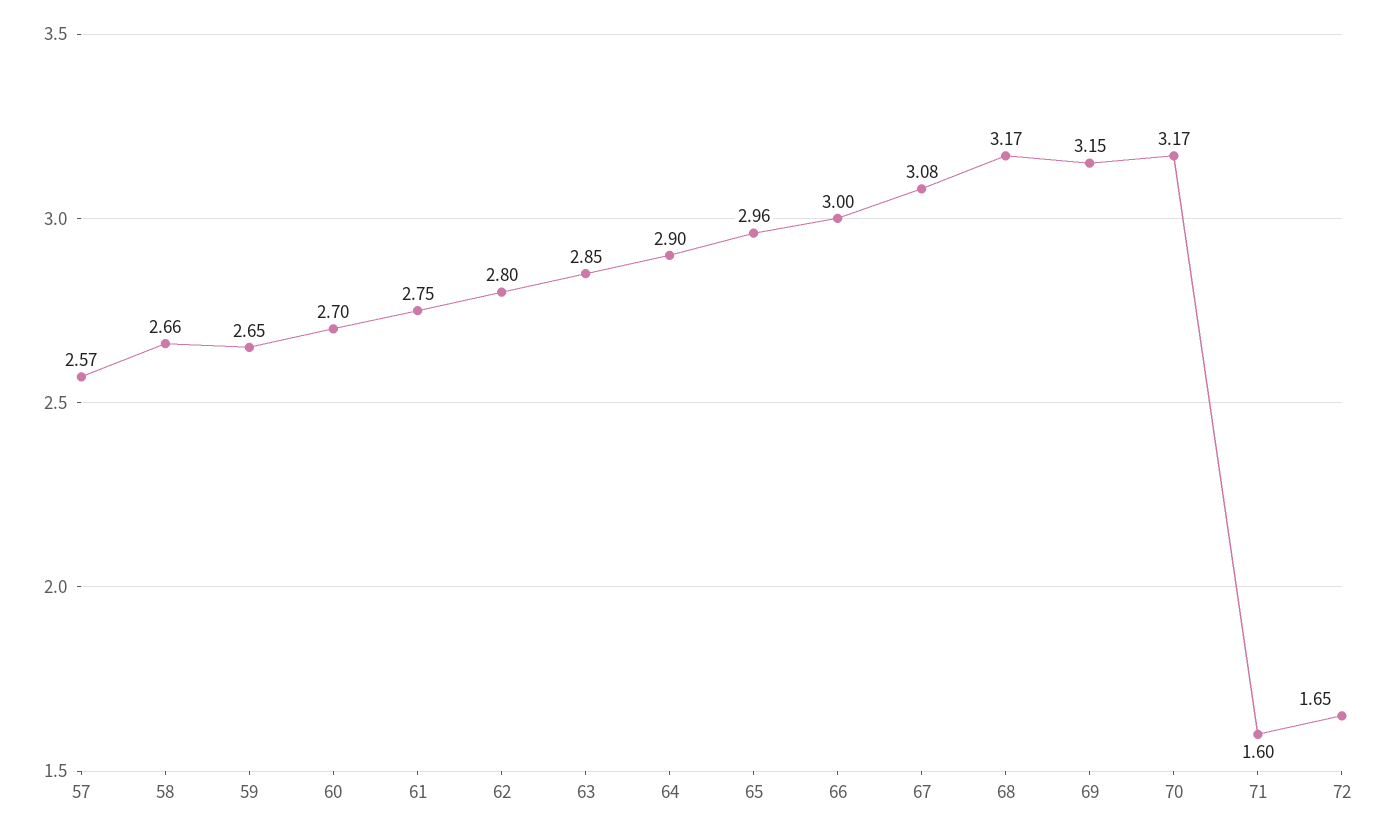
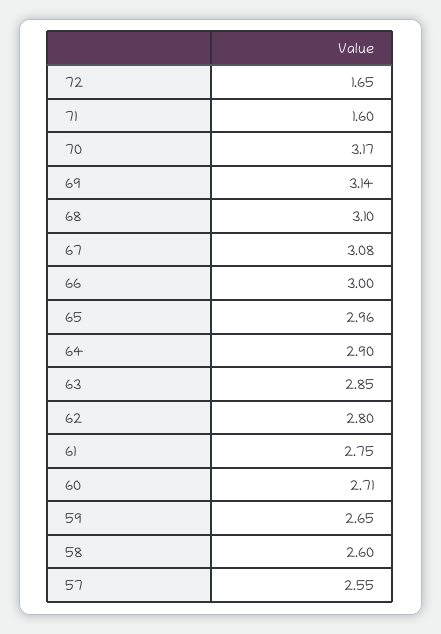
  {
-   "57": 2.57,
+   "57": 2.55,
-   "58": 2.66,
+   "58": 2.6,
    "59": 2.65,
-   "60": 2.7,
+   "60": 2.71,
    "61": 2.75,
    "62": 2.8,
    "63": 2.85,
    "64": 2.9,
    "65": 2.96,
    "66": 3,
    "67": 3.08,
-   "68": 3.17,
+   "68": 3.1,
-   "69": 3.15,
+   "69": 3.14,
    "70": 3.17,
    "71": 1.6,
    "72": 1.65
  }

